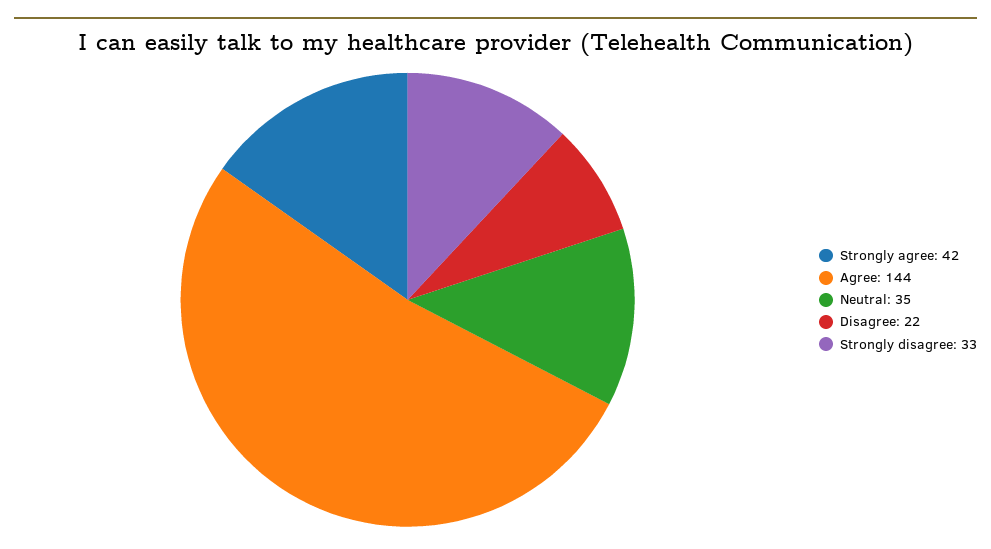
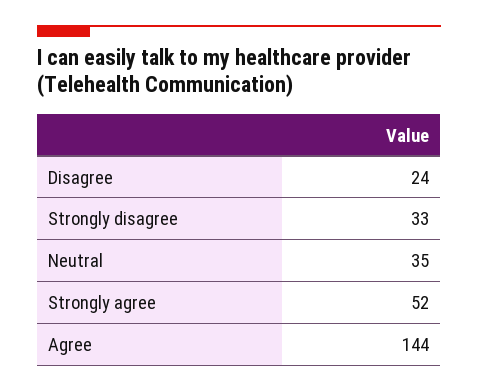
  {
-   "Strongly agree": 42,
+   "Strongly agree": 52,
    "Agree": 144,
    "Neutral": 35,
-   "Disagree": 22,
+   "Disagree": 24,
    "Strongly disagree": 33
  }

